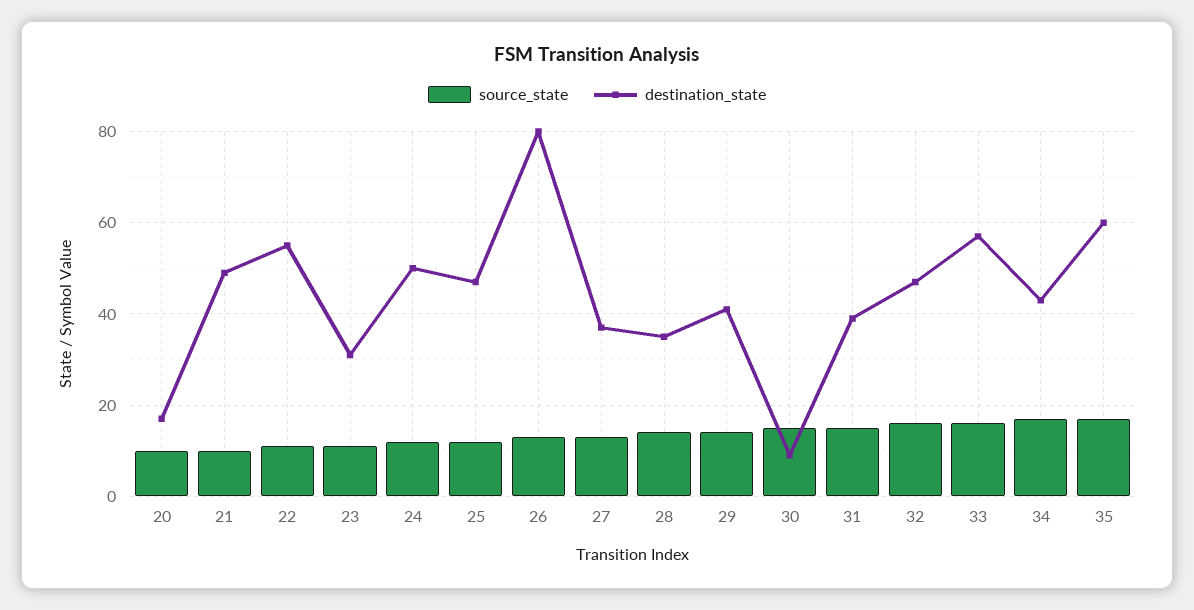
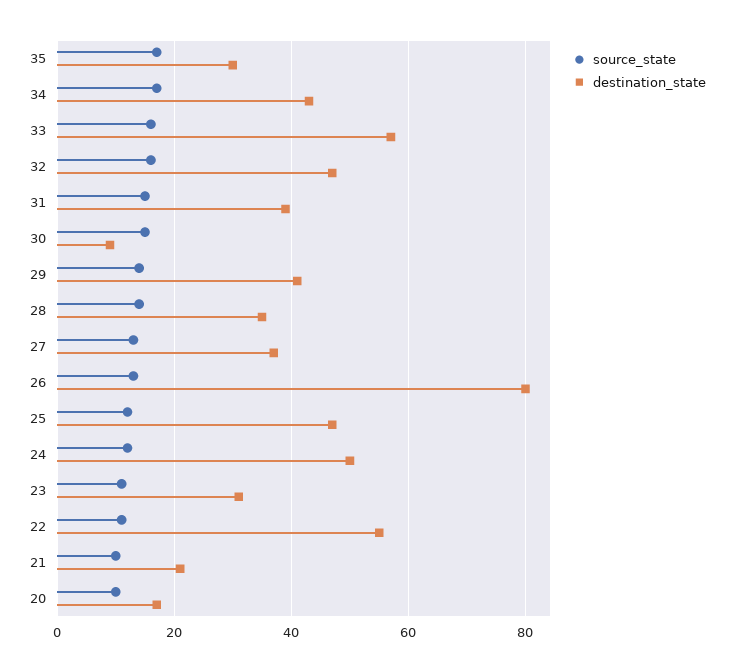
  {
    "source_state": {
      "20": 10,
      "21": 10,
      "22": 10,
      "23": 10,
      "24": 10,
      "25": 10,
      "26": 15,
      "27": 15,
      "28": 15,
      "29": 15,
      "30": 15,
      "31": 15,
      "32": 15,
      "33": 15,
      "34": 15,
      "35": 15
    },
    "destination_state": {
      "20": 15,
-     "21": 50,
+     "21": 20,
      "22": 55,
      "23": 30,
      "24": 50,
      "25": 45,
      "26": 80,
      "27": 35,
      "28": 35,
      "29": 40,
      "30": 10,
      "31": 40,
      "32": 45,
      "33": 55,
      "34": 45,
-     "35": 60
+     "35": 30
    }
  }

